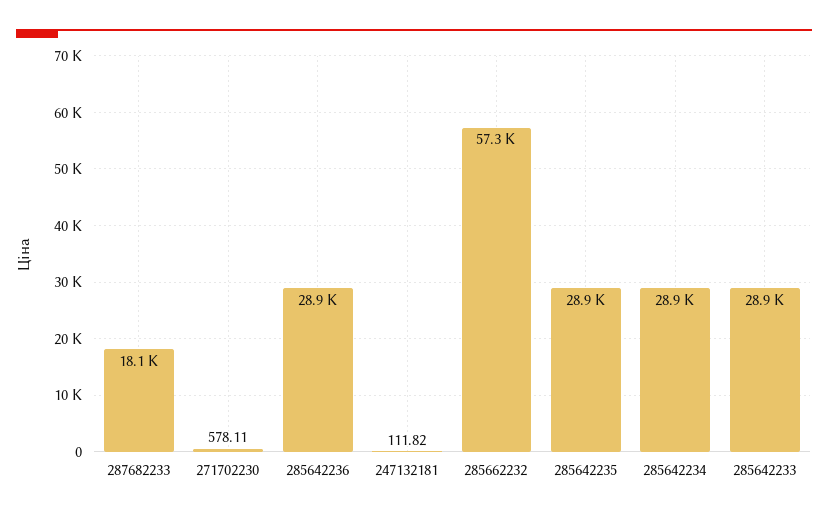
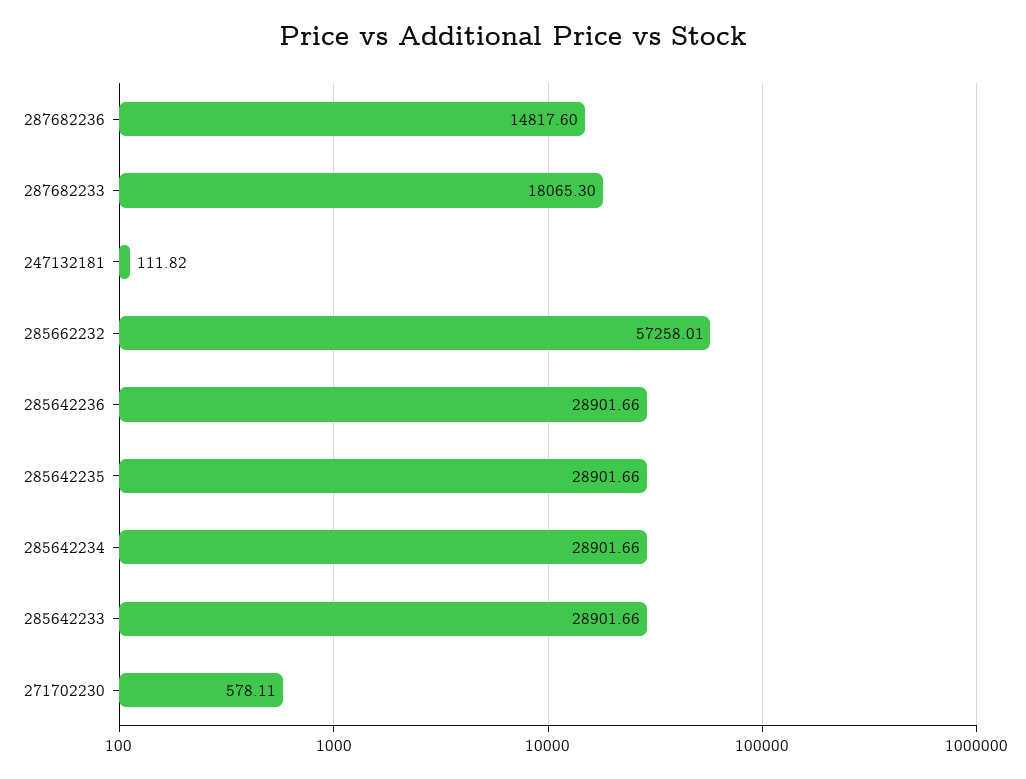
  {
    "287682233": 18065.3,
    "271702230": 578.11,
    "285642236": 28901.66,
    "247132181": 111.82,
    "285662232": 57258.01,
    "285642235": 28901.66,
    "285642234": 28901.66,
-   "285642233": 28901.66
+   "285642233": 28901.66,
+   "287682236": 14817.6
  }

